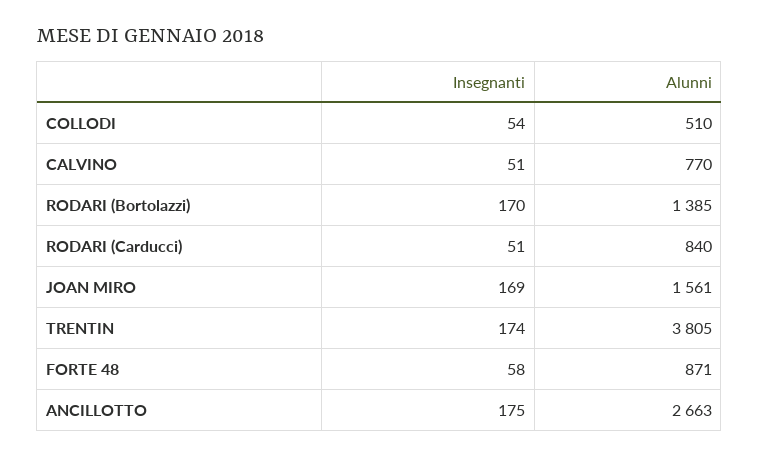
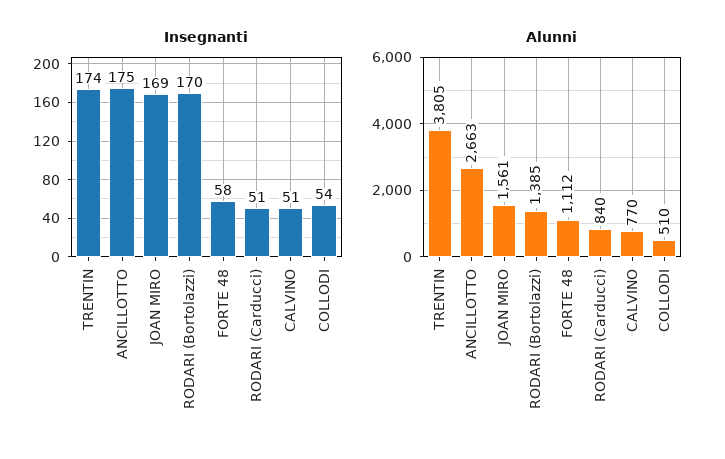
  {
    "Insegnanti": {
      "COLLODI": 54,
      "CALVINO": 51,
      "RODARI (Bortolazzi)": 170,
      "RODARI (Carducci)": 51,
      "JOAN MIRO": 169,
      "TRENTIN": 174,
      "FORTE 48": 58,
      "ANCILLOTTO": 175
    },
    "Alunni": {
      "COLLODI": 510,
      "CALVINO": 770,
      "RODARI (Bortolazzi)": 1385,
      "RODARI (Carducci)": 840,
      "JOAN MIRO": 1561,
      "TRENTIN": 3805,
-     "FORTE 48": 871,
+     "FORTE 48": 1112,
      "ANCILLOTTO": 2663
    }
  }

